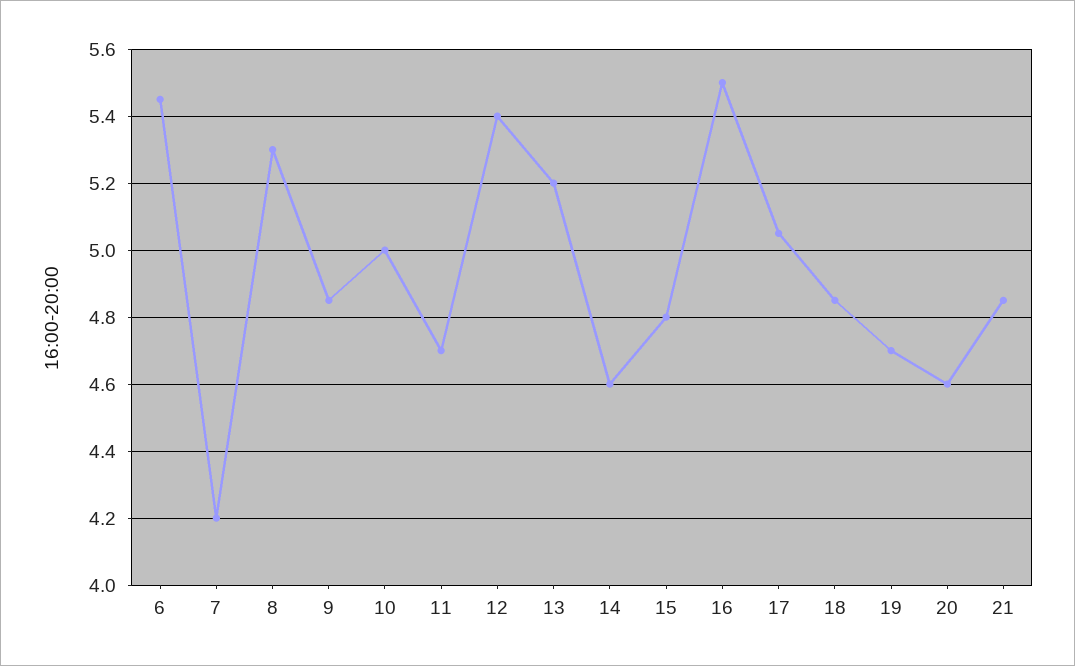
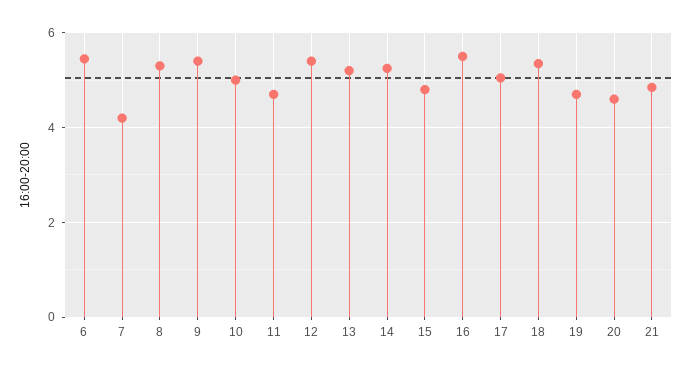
  {
    "6": 5.45,
    "7": 4.2,
    "8": 5.3,
-   "9": 4.85,
+   "9": 5.4,
    "10": 5,
    "11": 4.7,
    "12": 5.4,
    "13": 5.2,
-   "14": 4.6,
+   "14": 5.2,
    "15": 4.8,
    "16": 5.5,
    "17": 5.05,
-   "18": 4.85,
+   "18": 5.4,
    "19": 4.7,
    "20": 4.6,
    "21": 4.85
  }

